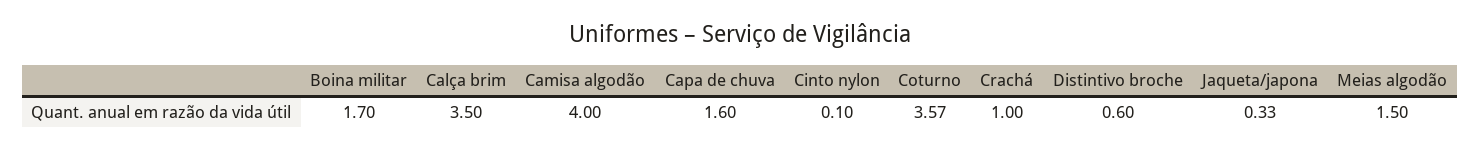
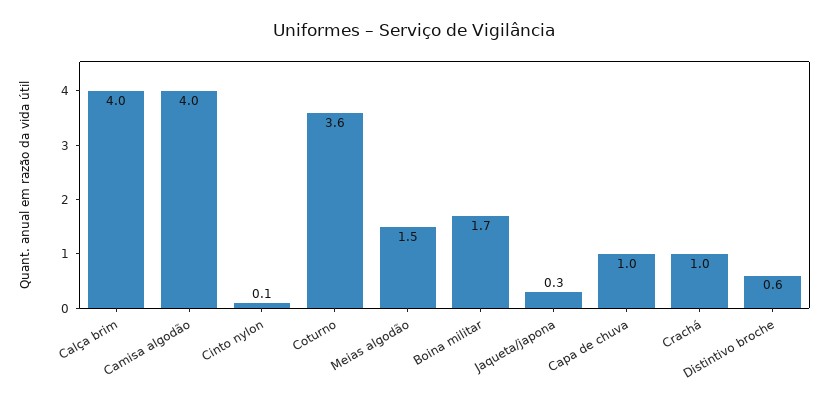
  {
    "Boina militar": 1.7,
-   "Calça brim": 3.5,
+   "Calça brim": 4,
    "Camisa algodão": 4,
-   "Capa de chuva": 1.6,
+   "Capa de chuva": 1,
    "Cinto nylon": 0.1,
    "Coturno": 3.57,
    "Crachá": 1,
    "Distintivo broche": 0.6,
    "Jaqueta/japona": 0.33,
    "Meias algodão": 1.5
  }

